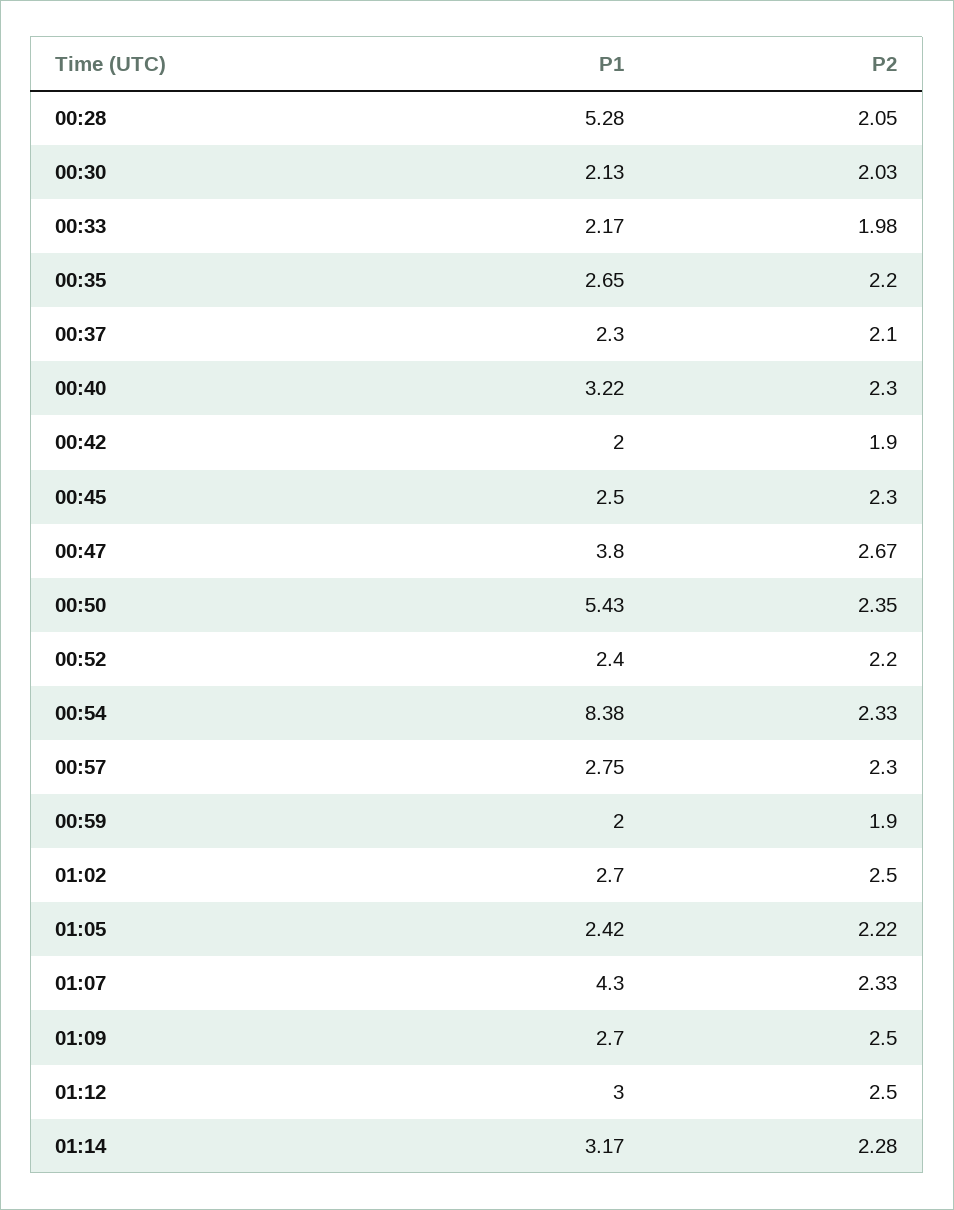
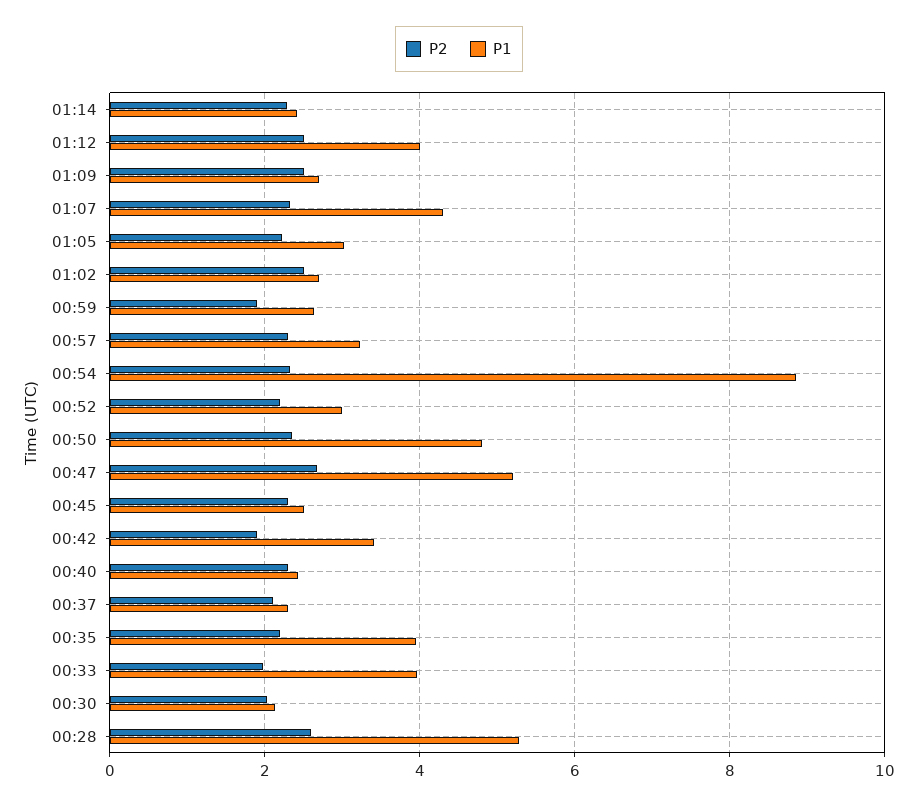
  {
    "P1": {
      "00:28": 5.28,
      "00:30": 2.13,
-     "00:33": 2.17,
+     "00:33": 4,
-     "00:35": 2.65,
+     "00:35": 4,
      "00:37": 2.3,
-     "00:40": 3.22,
+     "00:40": 2.4,
-     "00:42": 2,
+     "00:42": 3.4,
      "00:45": 2.5,
-     "00:47": 3.8,
+     "00:47": 5.2,
-     "00:50": 5.43,
+     "00:50": 4.8,
-     "00:52": 2.4,
+     "00:52": 3,
-     "00:54": 8.38,
+     "00:54": 8.8,
-     "00:57": 2.75,
+     "00:57": 3.2,
-     "00:59": 2,
+     "00:59": 2.6,
      "01:02": 2.7,
-     "01:05": 2.42,
+     "01:05": 3,
      "01:07": 4.3,
      "01:09": 2.7,
-     "01:12": 3,
+     "01:12": 4,
-     "01:14": 3.17
+     "01:14": 2.4
    },
    "P2": {
-     "00:28": 2.05,
+     "00:28": 2.6,
      "00:30": 2.03,
      "00:33": 1.98,
      "00:35": 2.2,
      "00:37": 2.1,
      "00:40": 2.3,
      "00:42": 1.9,
      "00:45": 2.3,
      "00:47": 2.67,
      "00:50": 2.35,
      "00:52": 2.2,
      "00:54": 2.33,
      "00:57": 2.3,
      "00:59": 1.9,
      "01:02": 2.5,
      "01:05": 2.22,
      "01:07": 2.33,
      "01:09": 2.5,
      "01:12": 2.5,
      "01:14": 2.28
    }
  }

